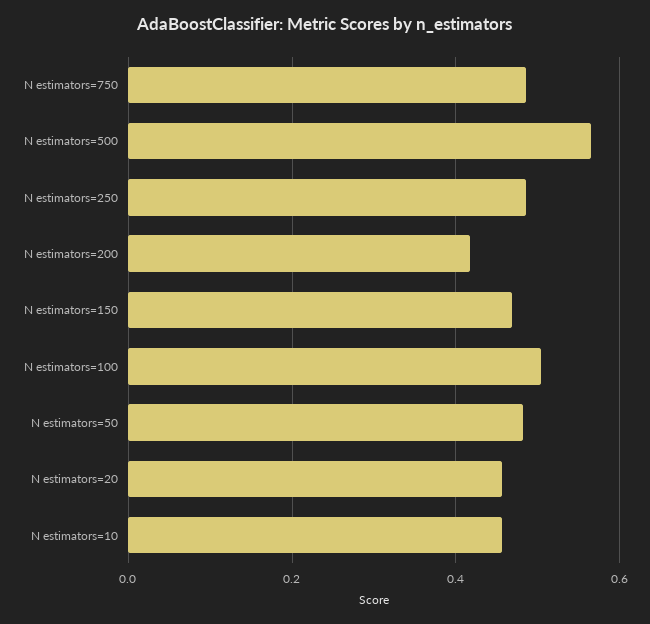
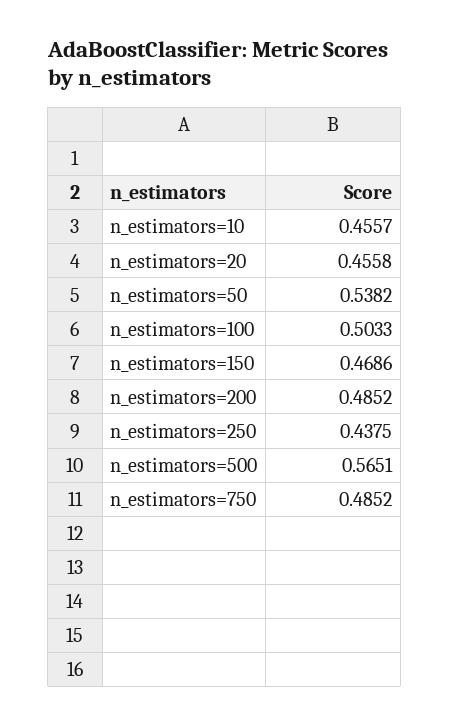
  {
    "N estimators=750": 0.4852,
    "N estimators=500": 0.5651,
-   "N estimators=250": 0.48,
+   "N estimators=250": 0.4375,
-   "N estimators=200": 0.42,
+   "N estimators=200": 0.4852,
    "N estimators=150": 0.4686,
    "N estimators=100": 0.5033,
-   "N estimators=50": 0.48,
+   "N estimators=50": 0.5382,
    "N estimators=20": 0.4558,
    "N estimators=10": 0.4557
  }

